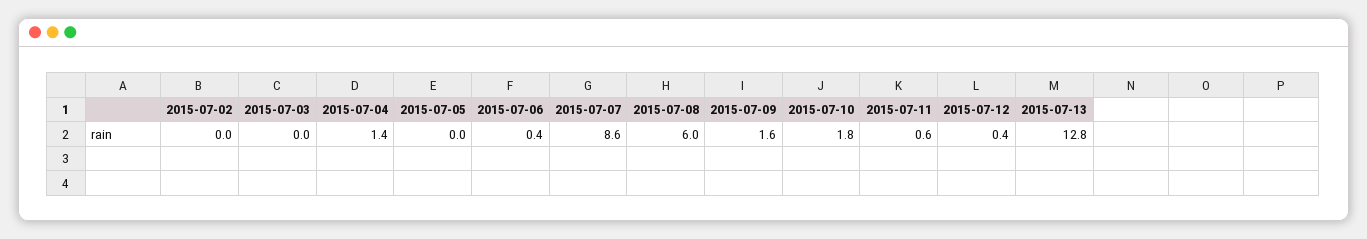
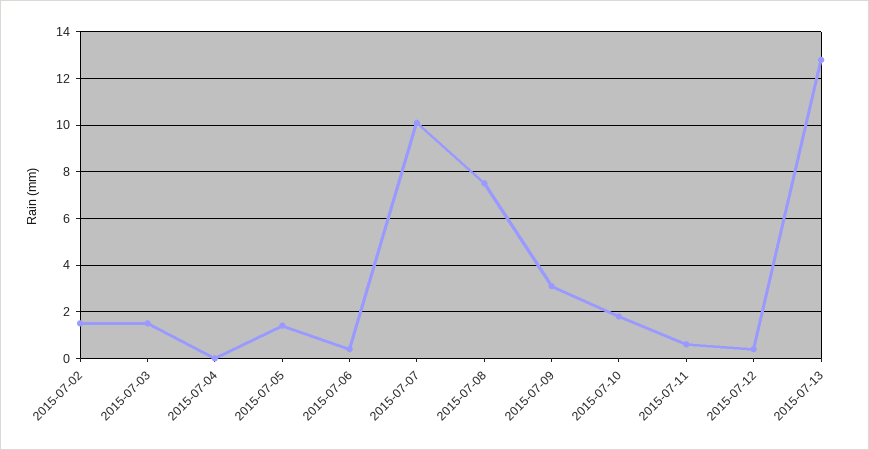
  {
-   "2015-07-02": 0,
+   "2015-07-02": 1.5,
-   "2015-07-03": 0,
+   "2015-07-03": 1.5,
-   "2015-07-04": 1.4,
+   "2015-07-04": 0,
-   "2015-07-05": 0,
+   "2015-07-05": 1.5,
    "2015-07-06": 0.4,
-   "2015-07-07": 8.6,
+   "2015-07-07": 10,
-   "2015-07-08": 6,
+   "2015-07-08": 7.5,
-   "2015-07-09": 1.6,
+   "2015-07-09": 3,
    "2015-07-10": 1.8,
    "2015-07-11": 0.6,
    "2015-07-12": 0.4,
    "2015-07-13": 12.8
  }

